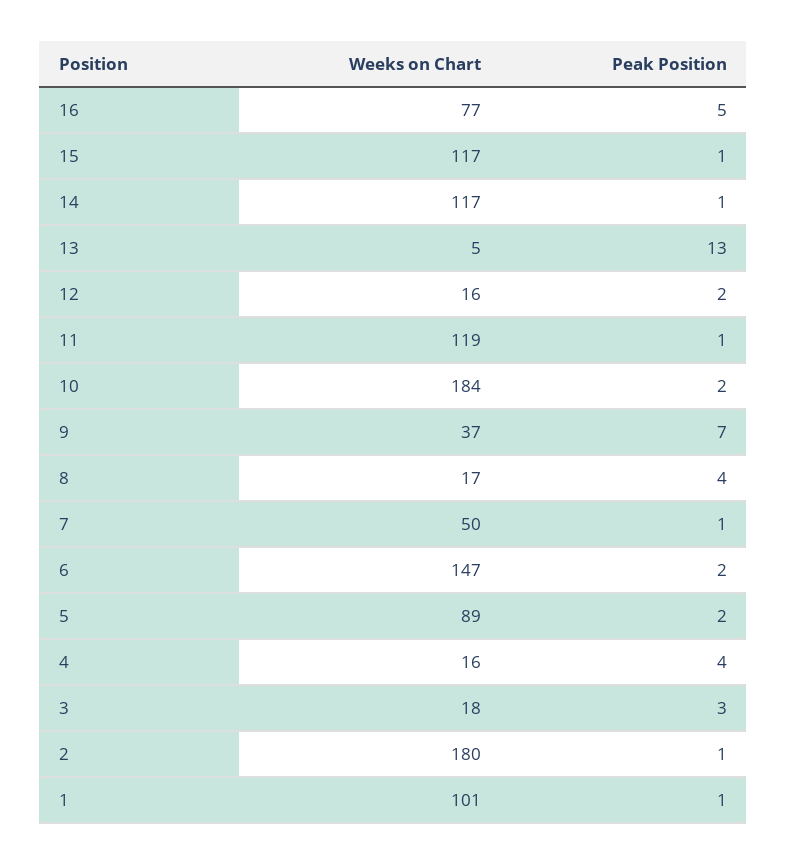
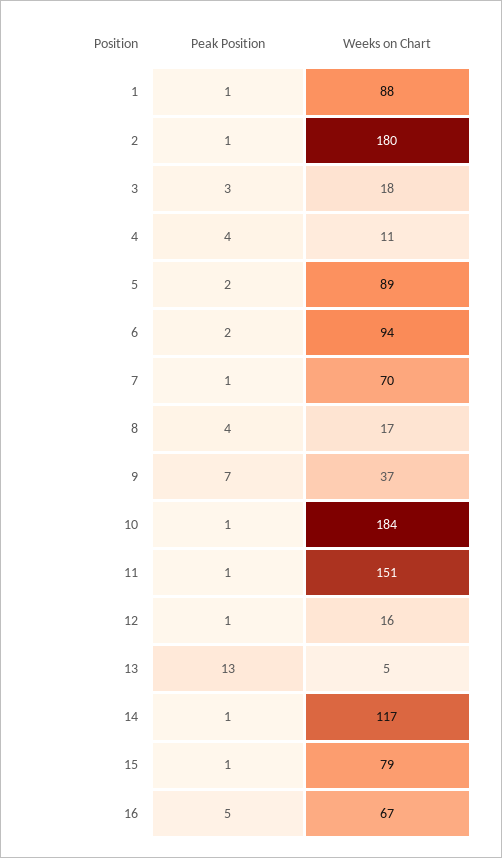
  {
    "Weeks on Chart": {
-     "16": 77,
+     "16": 67,
-     "15": 117,
+     "15": 79,
      "14": 117,
      "13": 5,
      "12": 16,
-     "11": 119,
+     "11": 151,
      "10": 184,
      "9": 37,
      "8": 17,
-     "7": 50,
+     "7": 70,
-     "6": 147,
+     "6": 94,
      "5": 89,
-     "4": 16,
+     "4": 11,
      "3": 18,
      "2": 180,
-     "1": 101
+     "1": 88
    },
    "Peak Position": {
      "16": 5,
      "15": 1,
      "14": 1,
      "13": 13,
-     "12": 2,
+     "12": 1,
      "11": 1,
-     "10": 2,
+     "10": 1,
      "9": 7,
      "8": 4,
      "7": 1,
      "6": 2,
      "5": 2,
      "4": 4,
      "3": 3,
      "2": 1,
      "1": 1
    }
  }

